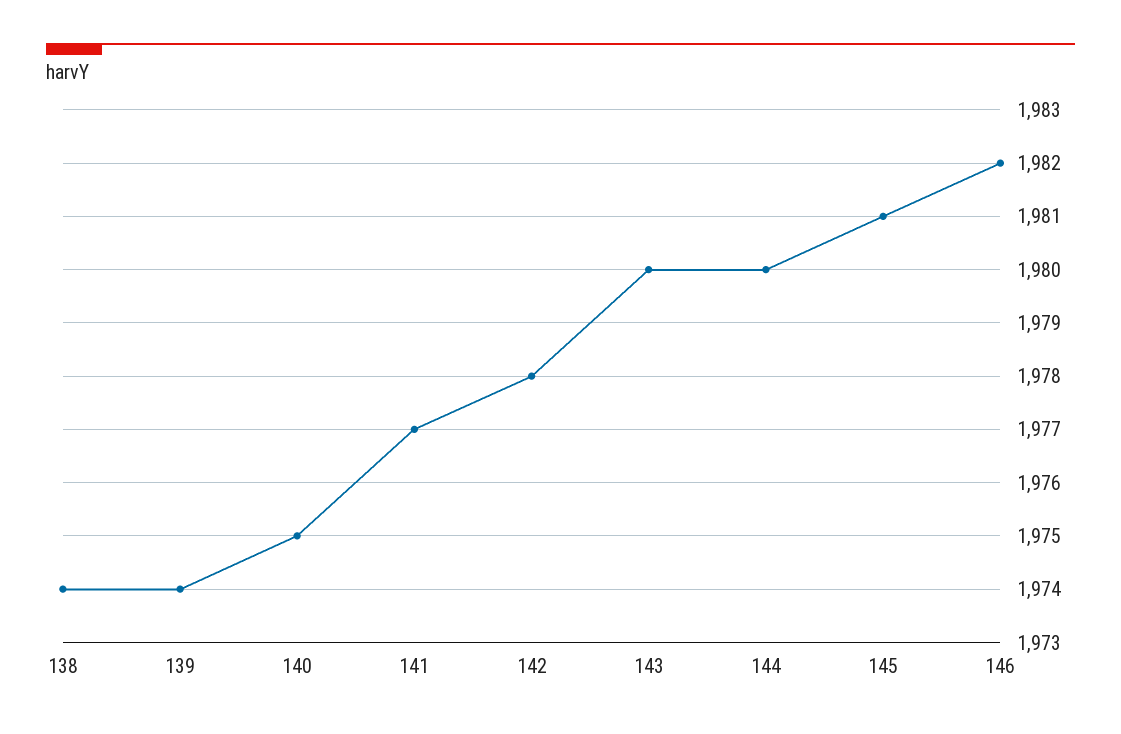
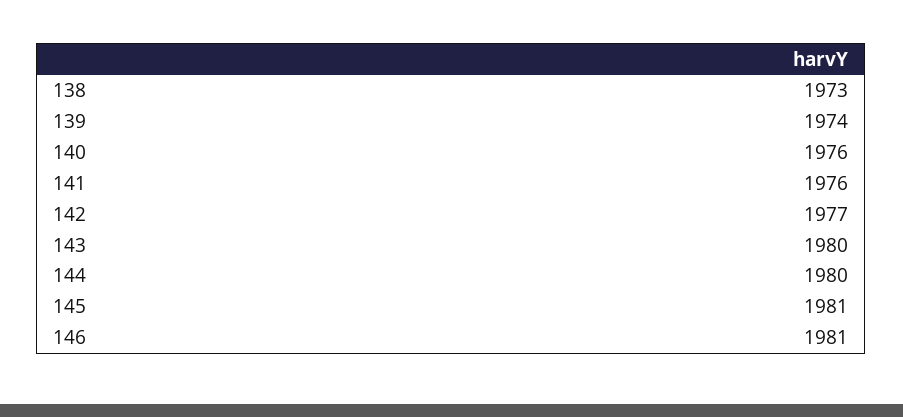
  {
-   "138": 1974,
+   "138": 1973,
    "139": 1974,
-   "140": 1975,
+   "140": 1976,
-   "141": 1977,
+   "141": 1976,
-   "142": 1978,
+   "142": 1977,
    "143": 1980,
    "144": 1980,
    "145": 1981,
-   "146": 1982
+   "146": 1981
  }

